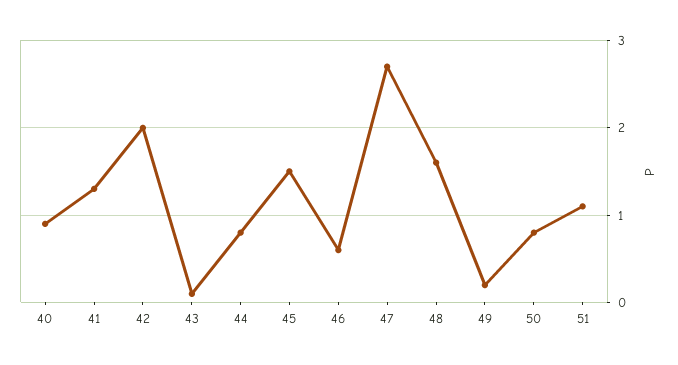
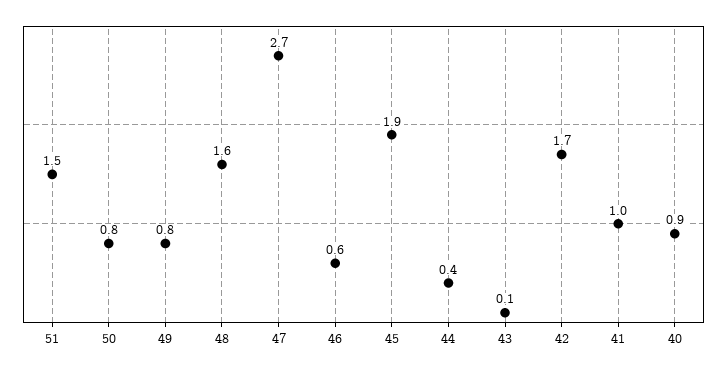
  {
    "40": 0.9,
-   "41": 1.3,
+   "41": 1,
-   "42": 2,
+   "42": 1.7,
    "43": 0.1,
-   "44": 0.8,
+   "44": 0.4,
-   "45": 1.5,
+   "45": 1.9,
    "46": 0.6,
    "47": 2.7,
    "48": 1.6,
-   "49": 0.2,
+   "49": 0.8,
    "50": 0.8,
-   "51": 1.1
+   "51": 1.5
  }

